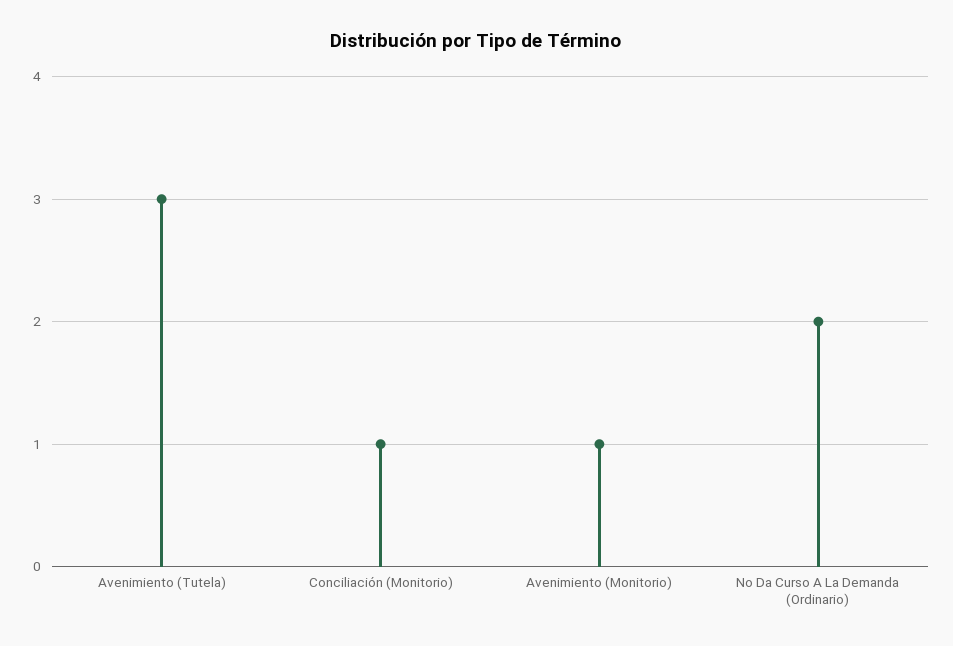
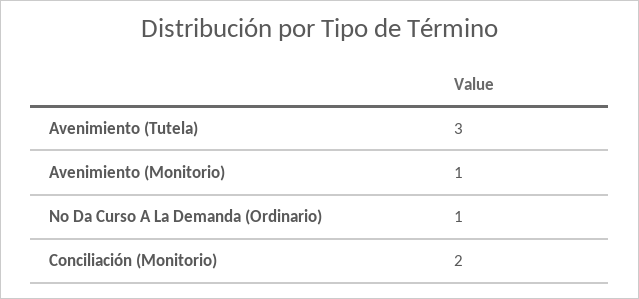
  {
    "Avenimiento (Tutela)": 3,
-   "Conciliación (Monitorio)": 1,
+   "Conciliación (Monitorio)": 2,
    "Avenimiento (Monitorio)": 1,
-   "No Da Curso A La Demanda (Ordinario)": 2
+   "No Da Curso A La Demanda (Ordinario)": 1
  }

